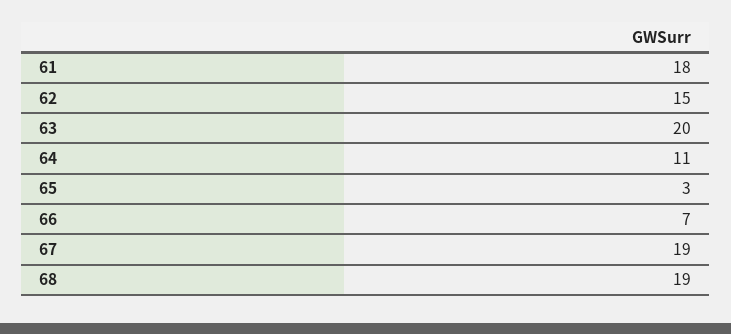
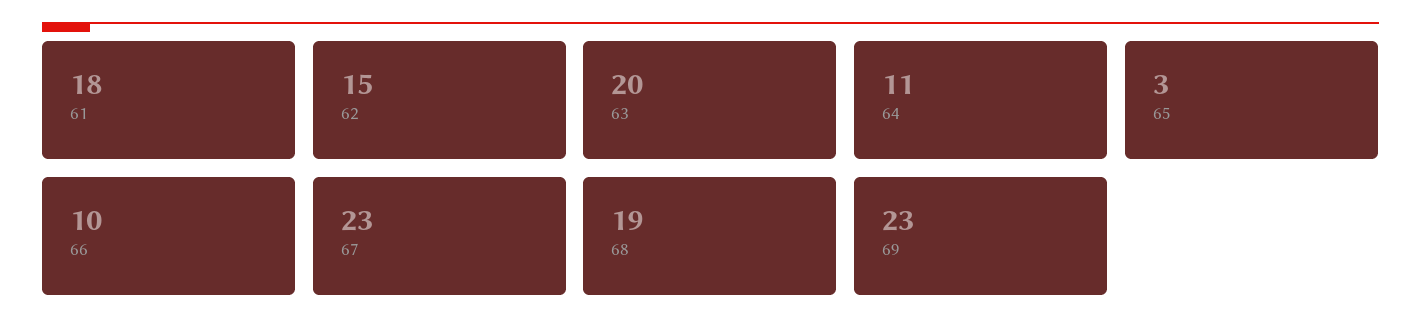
  {
    "61": 18,
    "62": 15,
    "63": 20,
    "64": 11,
    "65": 3,
-   "66": 7,
+   "66": 10,
-   "67": 19,
+   "67": 23,
-   "68": 19
+   "68": 19,
+   "69": 23
  }

